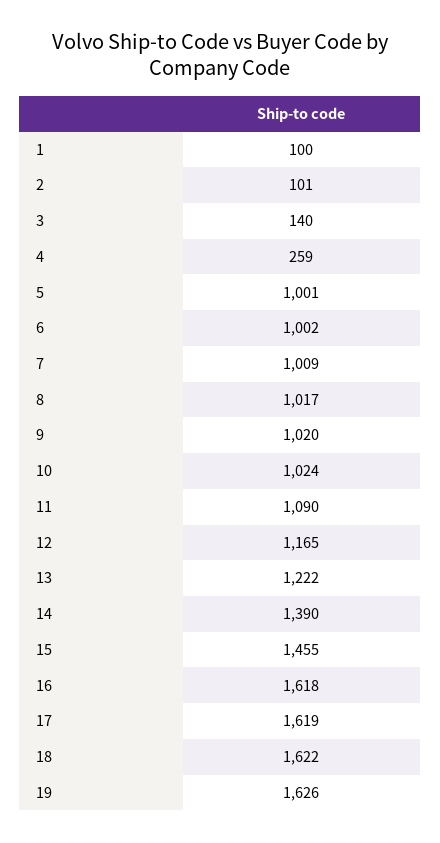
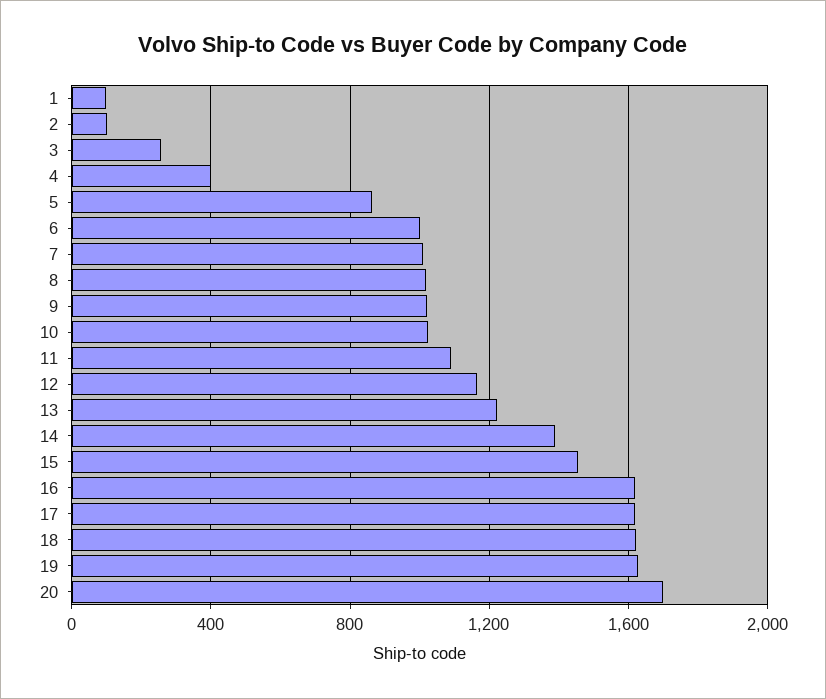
  {
    "1": 100,
    "2": 101,
-   "3": 140,
+   "3": 250,
-   "4": 259,
+   "4": 400,
-   "5": 1001,
+   "5": 850,
    "6": 1002,
    "7": 1009,
    "8": 1017,
    "9": 1020,
    "10": 1024,
    "11": 1090,
    "12": 1165,
    "13": 1222,
    "14": 1390,
    "15": 1455,
    "16": 1618,
    "17": 1619,
    "18": 1622,
-   "19": 1626
+   "19": 1626,
+   "20": 1700
  }

